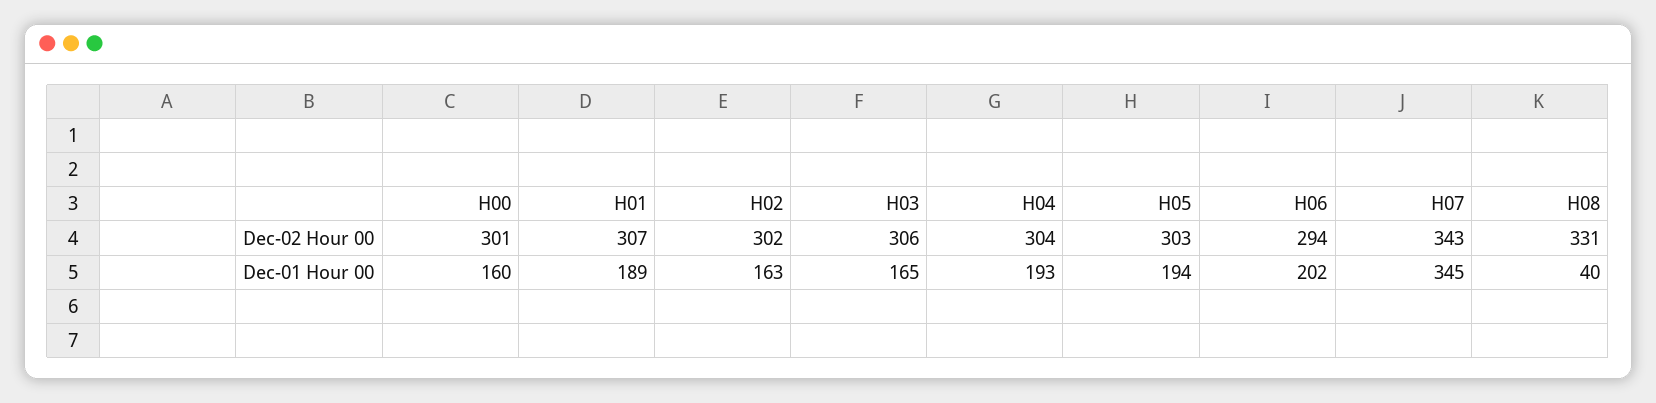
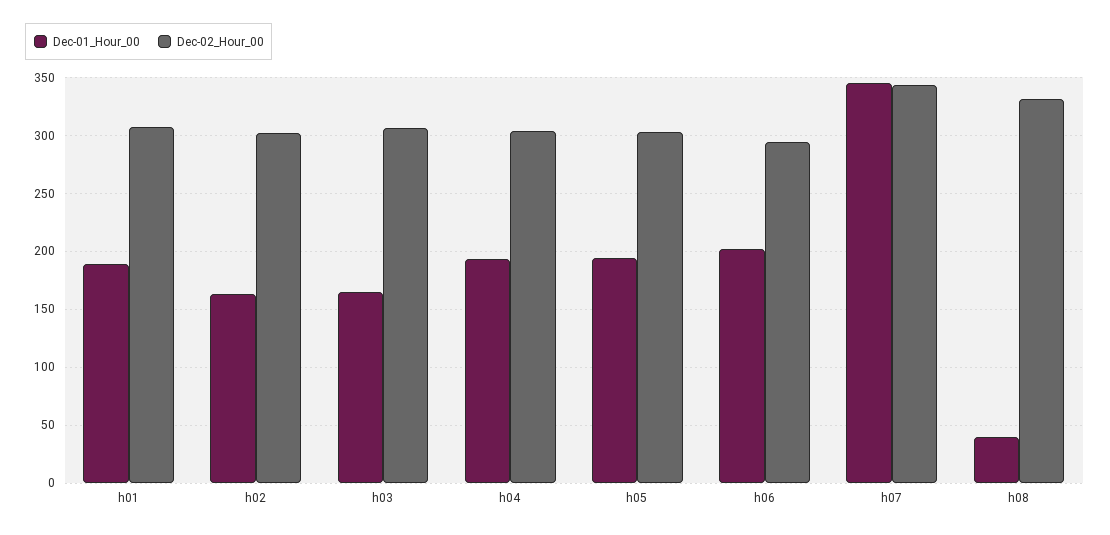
  {
    "Dec-02 Hour 00": {
-     "H00": 301,
      "H01": 307,
      "H02": 302,
      "H03": 306,
      "H04": 304,
      "H05": 303,
      "H06": 294,
      "H07": 343,
      "H08": 331
    },
    "Dec-01 Hour 00": {
-     "H00": 160,
      "H01": 189,
      "H02": 163,
      "H03": 165,
      "H04": 193,
      "H05": 194,
      "H06": 202,
      "H07": 345,
      "H08": 40
    }
  }

